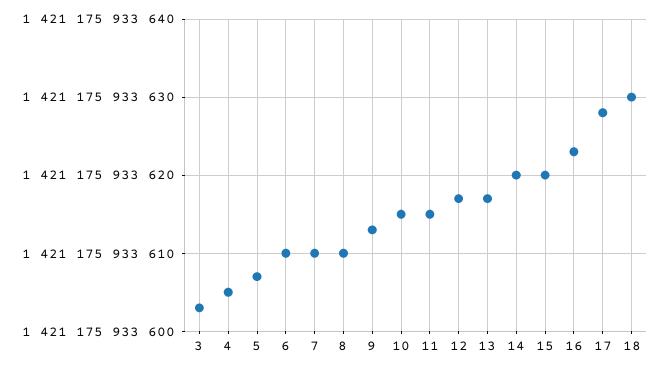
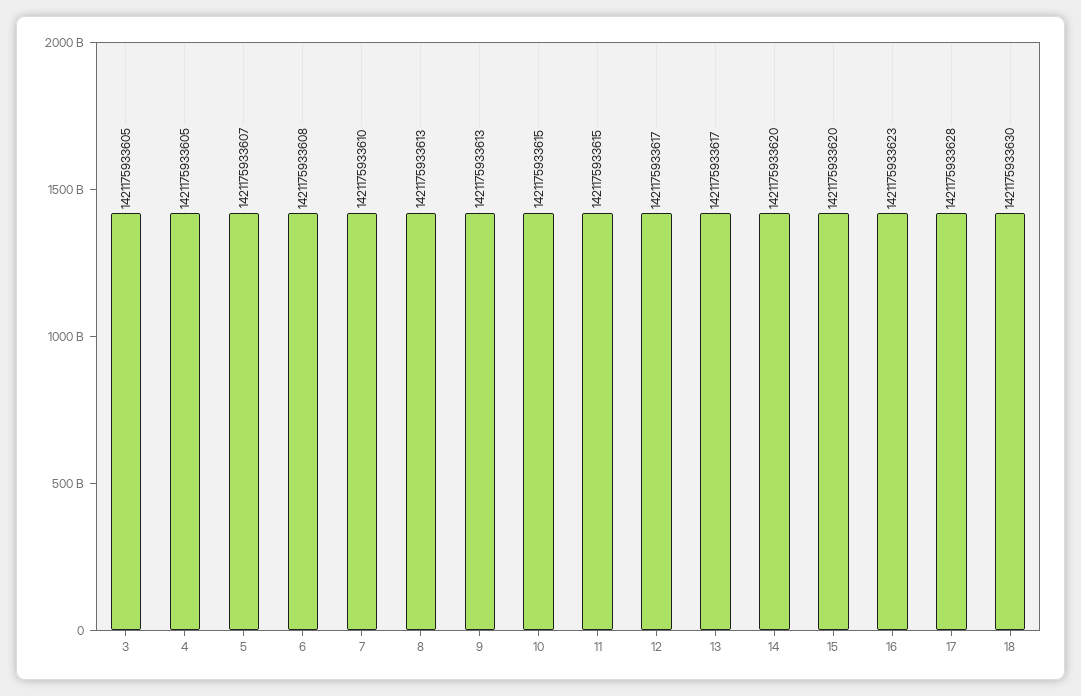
  {
-   "3": 1421175933603,
+   "3": 1421175933605,
    "4": 1421175933605,
    "5": 1421175933607,
-   "6": 1421175933610,
+   "6": 1421175933608,
    "7": 1421175933610,
-   "8": 1421175933610,
+   "8": 1421175933613,
    "9": 1421175933613,
    "10": 1421175933615,
    "11": 1421175933615,
    "12": 1421175933617,
    "13": 1421175933617,
    "14": 1421175933620,
    "15": 1421175933620,
    "16": 1421175933623,
    "17": 1421175933628,
    "18": 1421175933630
  }

